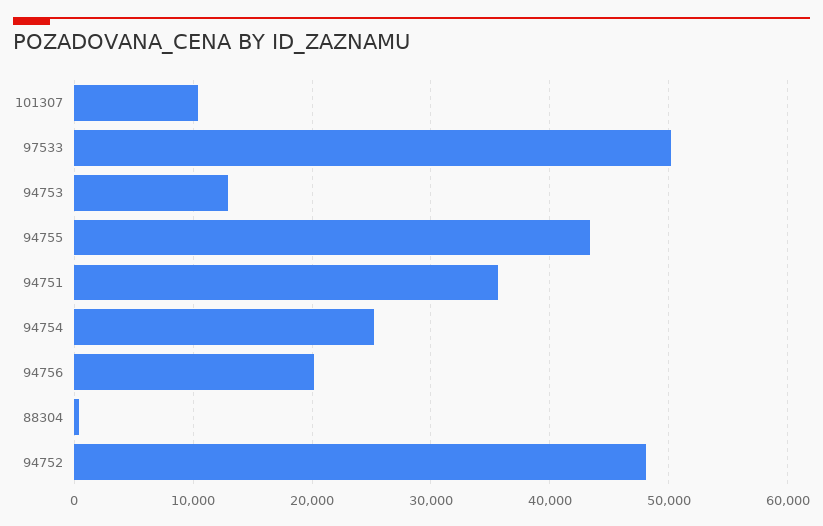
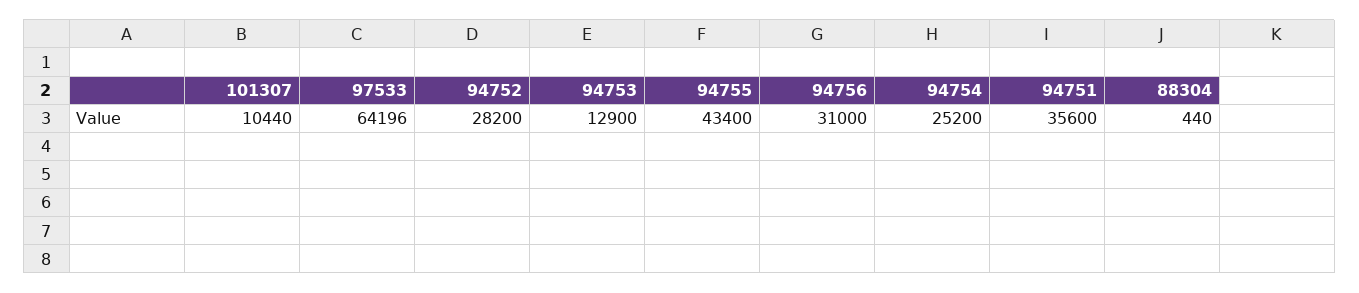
  {
    "101307": 10440,
-   "97533": 50000,
+   "97533": 64196,
    "94753": 12900,
    "94755": 43400,
    "94751": 35600,
    "94754": 25200,
-   "94756": 20000,
+   "94756": 31000,
    "88304": 440,
-   "94752": 48000
+   "94752": 28200
  }

